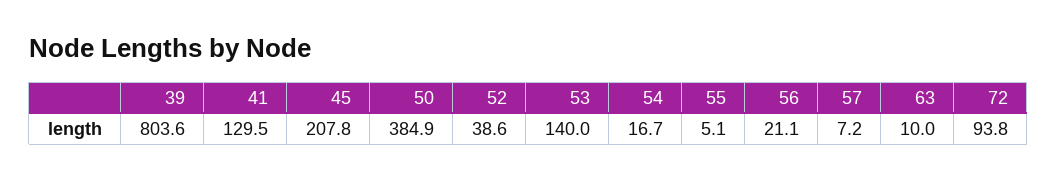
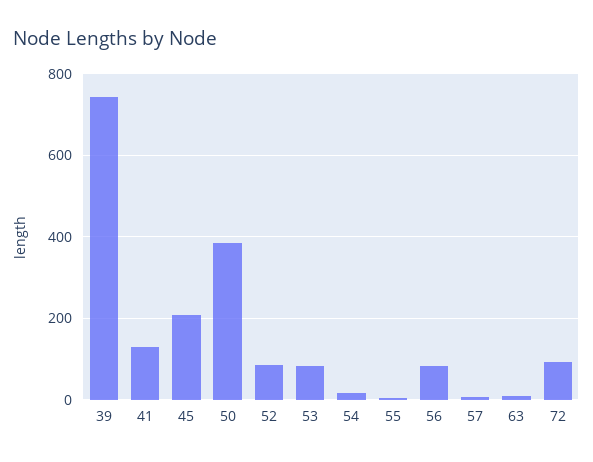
  {
-   "39": 803.6,
+   "39": 740,
    "41": 129.5,
    "45": 207.8,
    "50": 384.9,
-   "52": 38.6,
+   "52": 80,
-   "53": 140,
+   "53": 80,
    "54": 16.7,
    "55": 5.1,
-   "56": 21.1,
+   "56": 80,
    "57": 7.2,
    "63": 10,
    "72": 93.8
  }

